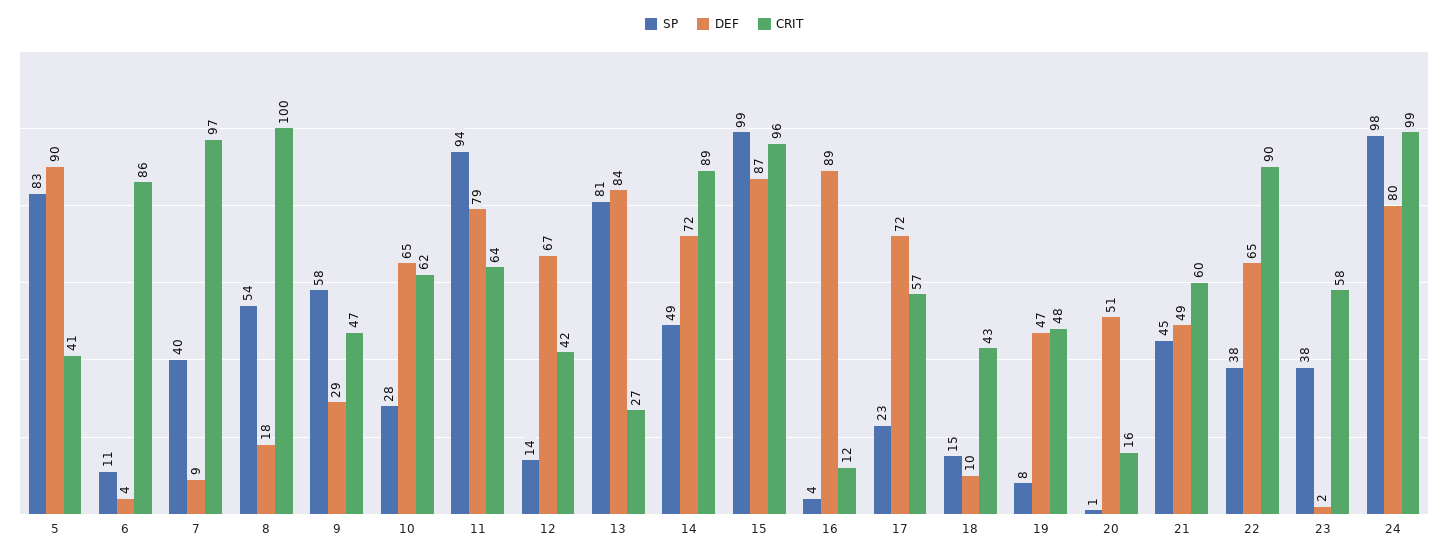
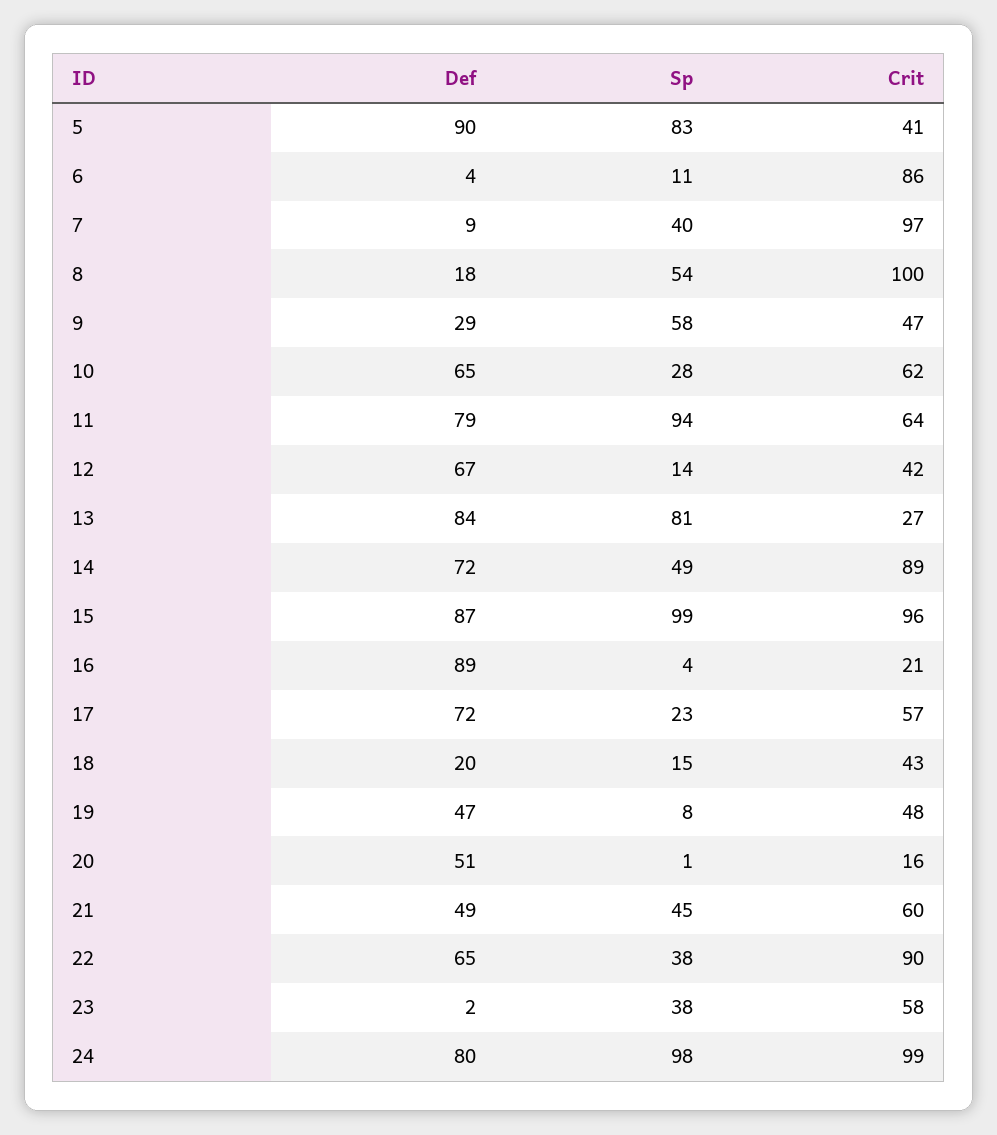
  {
    "SP": {
      "5": 83,
      "6": 11,
      "7": 40,
      "8": 54,
      "9": 58,
      "10": 28,
      "11": 94,
      "12": 14,
      "13": 81,
      "14": 49,
      "15": 99,
      "16": 4,
      "17": 23,
      "18": 15,
      "19": 8,
      "20": 1,
      "21": 45,
      "22": 38,
      "23": 38,
      "24": 98
    },
    "DEF": {
      "5": 90,
      "6": 4,
      "7": 9,
      "8": 18,
      "9": 29,
      "10": 65,
      "11": 79,
      "12": 67,
      "13": 84,
      "14": 72,
      "15": 87,
      "16": 89,
      "17": 72,
-     "18": 10,
+     "18": 20,
      "19": 47,
      "20": 51,
      "21": 49,
      "22": 65,
      "23": 2,
      "24": 80
    },
    "CRIT": {
      "5": 41,
      "6": 86,
      "7": 97,
      "8": 100,
      "9": 47,
      "10": 62,
      "11": 64,
      "12": 42,
      "13": 27,
      "14": 89,
      "15": 96,
-     "16": 12,
+     "16": 21,
      "17": 57,
      "18": 43,
      "19": 48,
      "20": 16,
      "21": 60,
      "22": 90,
      "23": 58,
      "24": 99
    }
  }

